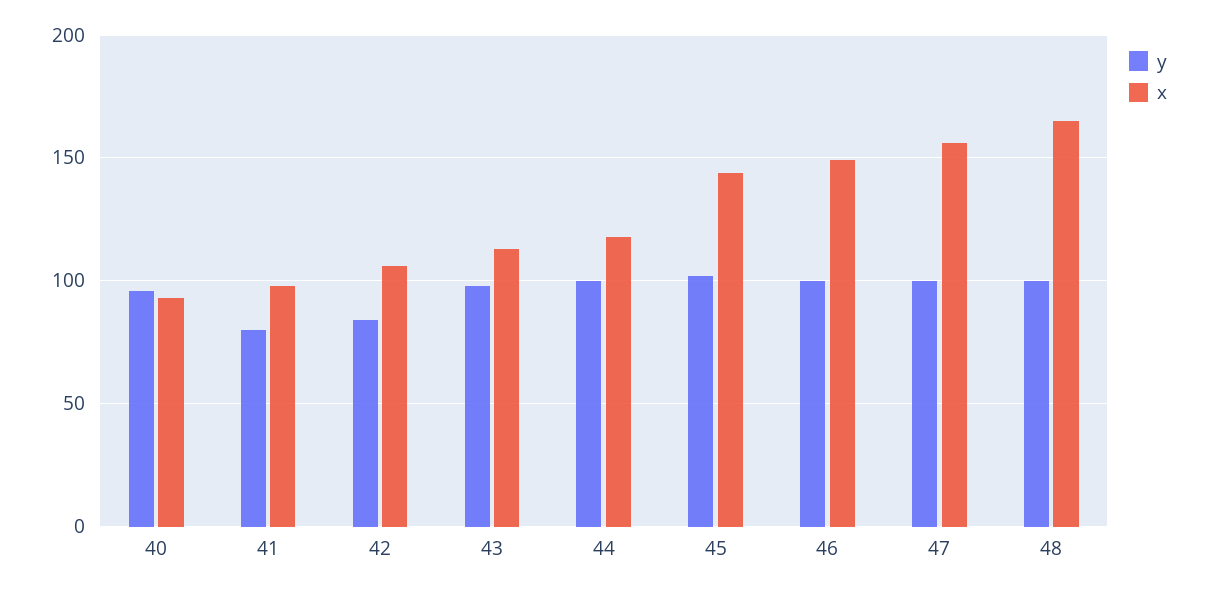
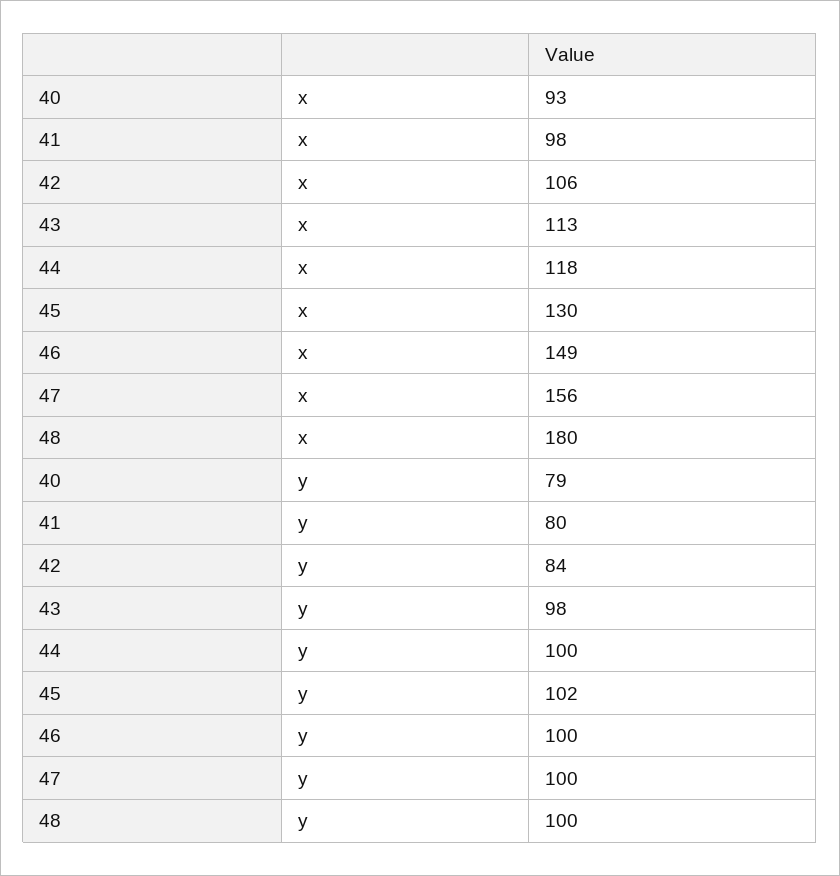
  {
    "y": {
-     "40": 95,
+     "40": 79,
      "41": 80,
      "42": 84,
      "43": 98,
      "44": 100,
      "45": 102,
      "46": 100,
      "47": 100,
      "48": 100
    },
    "x": {
      "40": 93,
      "41": 98,
      "42": 106,
      "43": 113,
      "44": 118,
-     "45": 145,
+     "45": 130,
      "46": 149,
      "47": 156,
-     "48": 165
+     "48": 180
    }
  }

